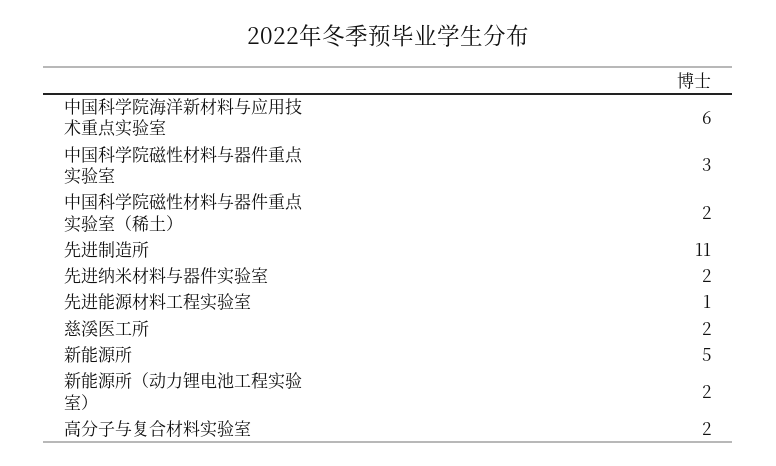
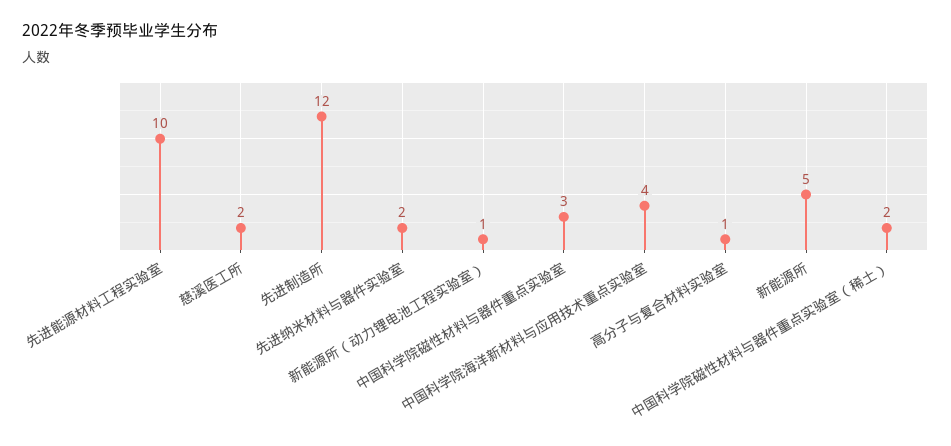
  {
-   "中国科学院海洋新材料与应用技术重点实验室": 6,
+   "中国科学院海洋新材料与应用技术重点实验室": 4,
    "中国科学院磁性材料与器件重点实验室": 3,
    "中国科学院磁性材料与器件重点实验室（稀土）": 2,
-   "先进制造所": 11,
+   "先进制造所": 12,
    "先进纳米材料与器件实验室": 2,
-   "先进能源材料工程实验室": 1,
+   "先进能源材料工程实验室": 10,
    "慈溪医工所": 2,
    "新能源所": 5,
-   "新能源所（动力锂电池工程实验室）": 2,
+   "新能源所（动力锂电池工程实验室）": 1,
-   "高分子与复合材料实验室": 2
+   "高分子与复合材料实验室": 1
  }

